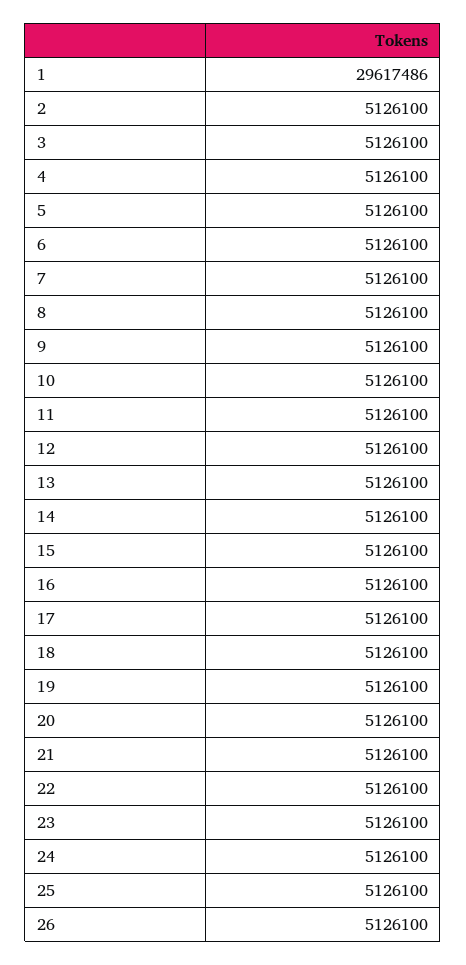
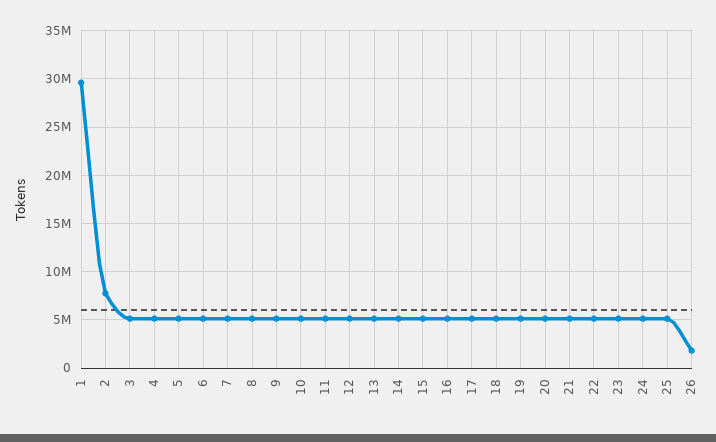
  {
    "1": 29617486,
-   "2": 5126100,
+   "2": 8000000,
    "3": 5126100,
    "4": 5126100,
    "5": 5126100,
    "6": 5126100,
    "7": 5126100,
    "8": 5126100,
    "9": 5126100,
    "10": 5126100,
    "11": 5126100,
    "12": 5126100,
    "13": 5126100,
    "14": 5126100,
    "15": 5126100,
    "16": 5126100,
    "17": 5126100,
    "18": 5126100,
    "19": 5126100,
    "20": 5126100,
    "21": 5126100,
    "22": 5126100,
    "23": 5126100,
    "24": 5126100,
    "25": 5126100,
-   "26": 5126100
+   "26": 2000000
  }

